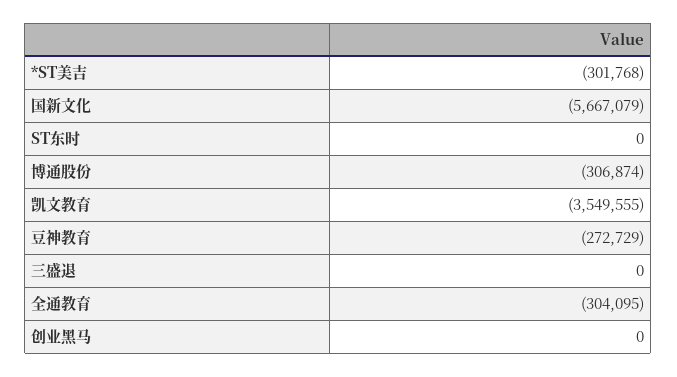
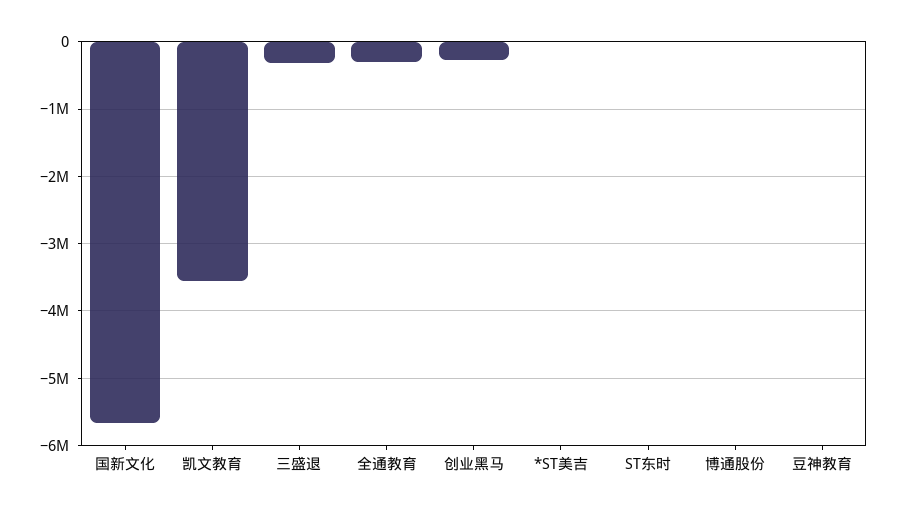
  {
-   "*ST美吉": -301768,
+   "*ST美吉": 0,
    "国新文化": -5667079,
    "ST东时": 0,
-   "博通股份": -306874,
+   "博通股份": 0,
    "凯文教育": -3549555,
-   "豆神教育": -272729,
+   "豆神教育": 0,
-   "三盛退": 0,
+   "三盛退": -300000,
    "全通教育": -304095,
-   "创业黑马": 0
+   "创业黑马": -300000
  }

